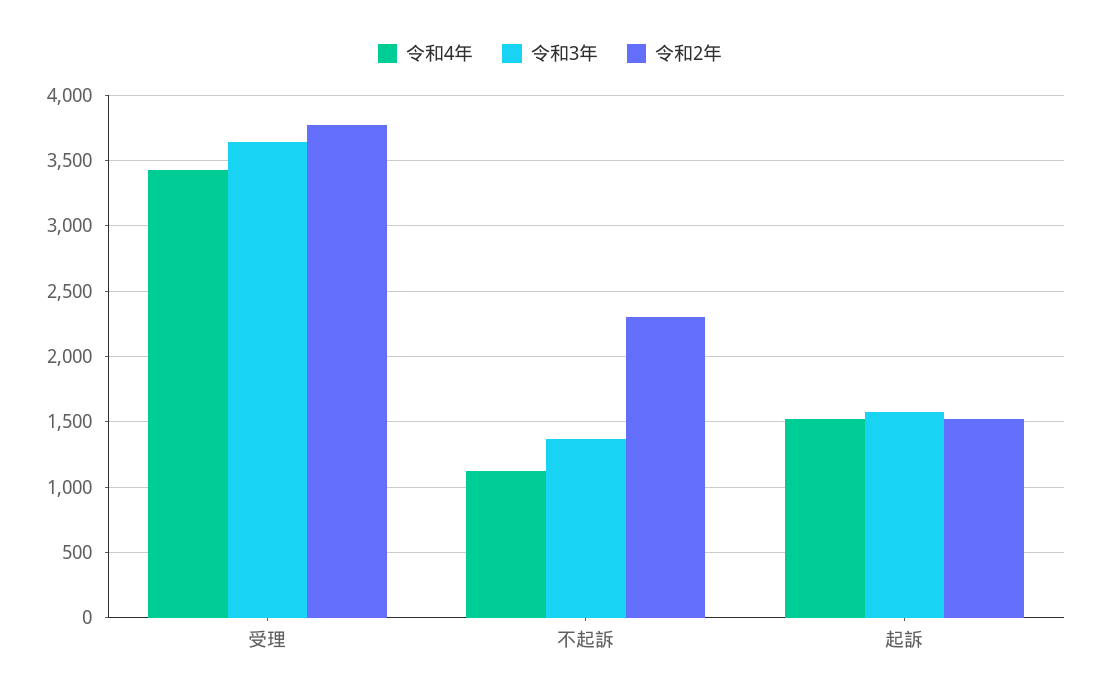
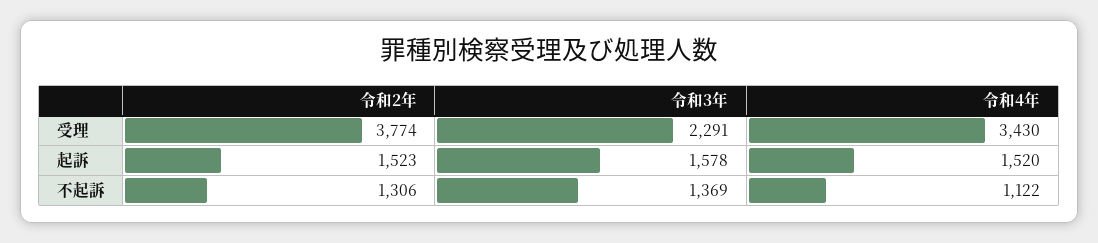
  {
    "令和4年": {
      "受理": 3430,
      "不起訴": 1122,
      "起訴": 1520
    },
    "令和3年": {
-     "受理": 3650,
+     "受理": 2291,
      "不起訴": 1369,
      "起訴": 1578
    },
    "令和2年": {
      "受理": 3774,
-     "不起訴": 2300,
+     "不起訴": 1306,
      "起訴": 1523
    }
  }

